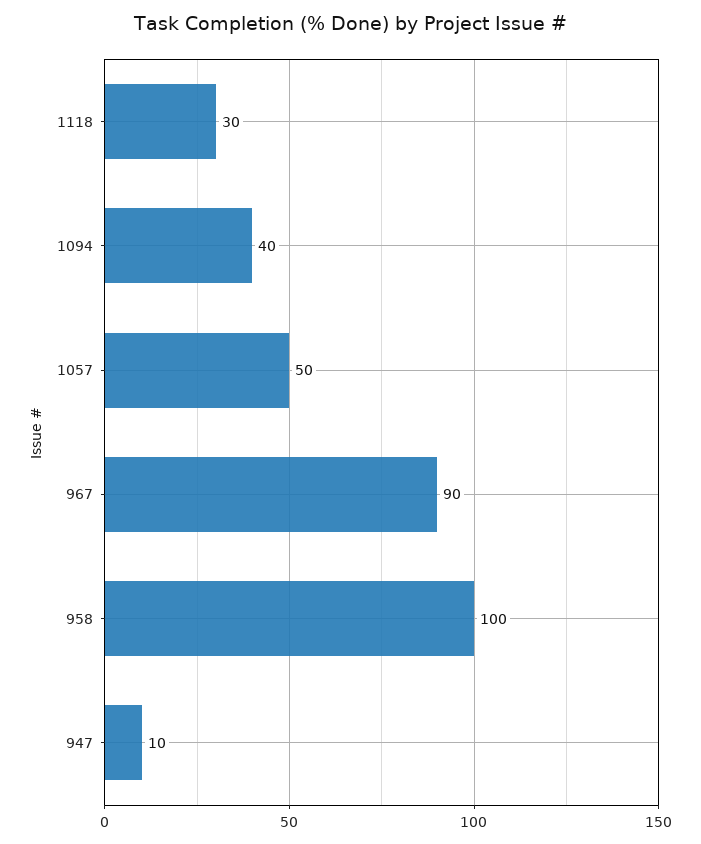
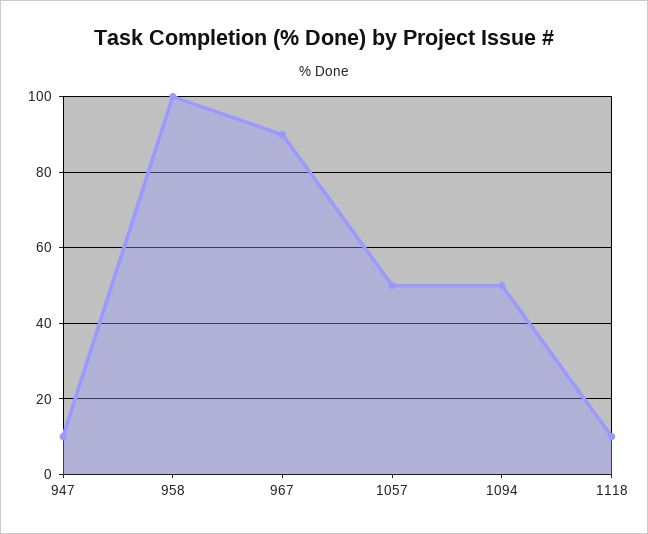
  {
-   "1118": 30,
+   "1118": 10,
-   "1094": 40,
+   "1094": 50,
    "1057": 50,
    "967": 90,
    "958": 100,
    "947": 10
  }

